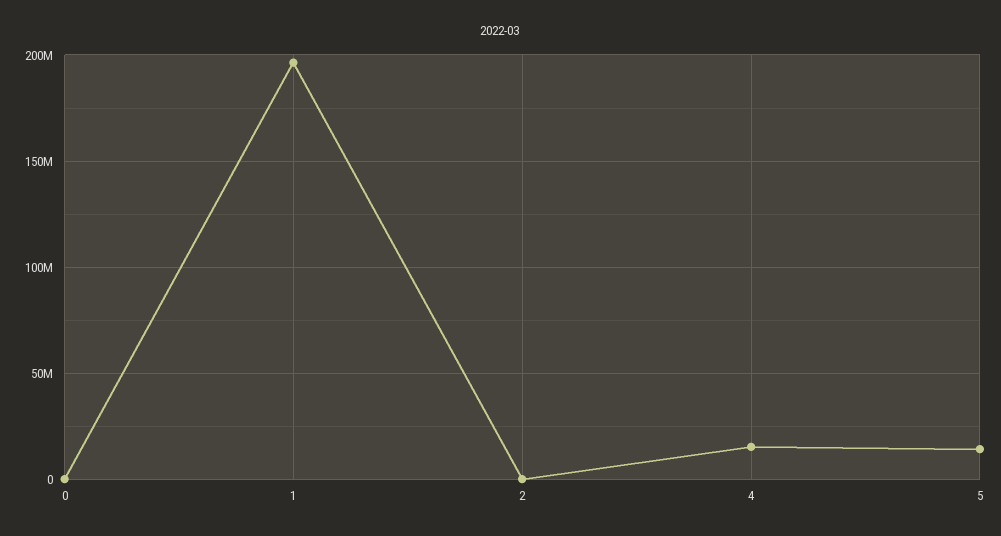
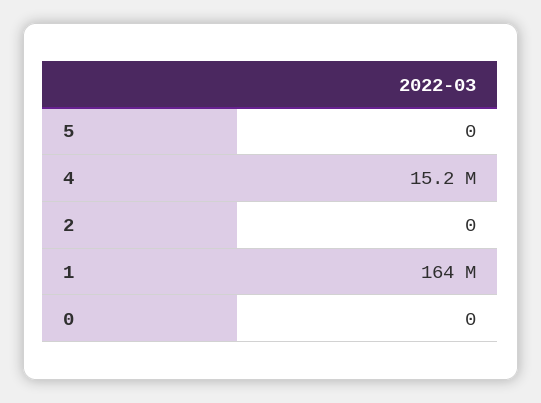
  {
    "0": 0,
-   "1": 195000000,
+   "1": 164000000,
    "2": 0,
    "4": 15200000,
-   "5": 15000000
+   "5": 0
  }

